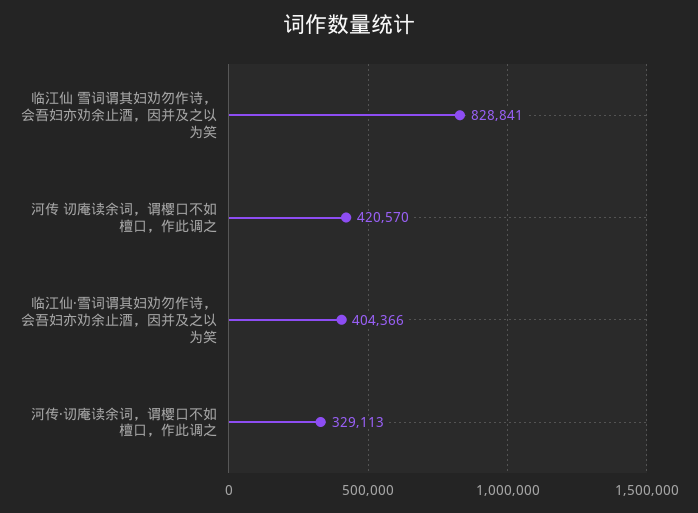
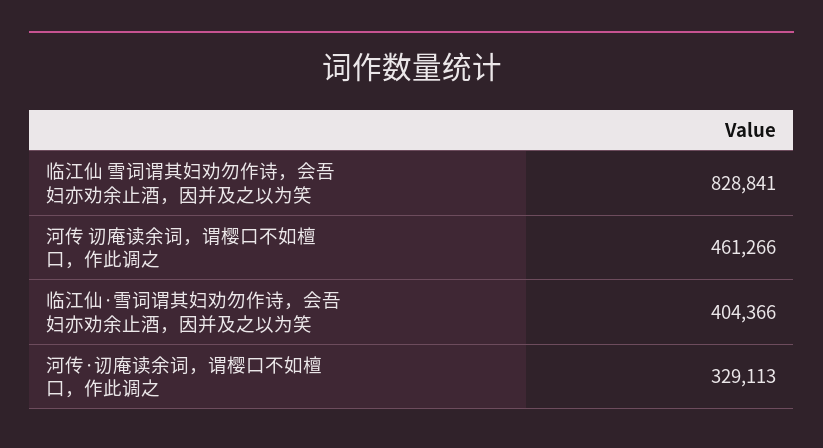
  {
    "临江仙 雪词谓其妇劝勿作诗，会吾妇亦劝余止酒，因并及之以为笑": 828841,
-   "河传 讱庵读余词，谓樱口不如檀口，作此调之": 420570,
+   "河传 讱庵读余词，谓樱口不如檀口，作此调之": 461266,
    "临江仙·雪词谓其妇劝勿作诗，会吾妇亦劝余止酒，因并及之以为笑": 404366,
    "河传·讱庵读余词，谓樱口不如檀口，作此调之": 329113
  }

